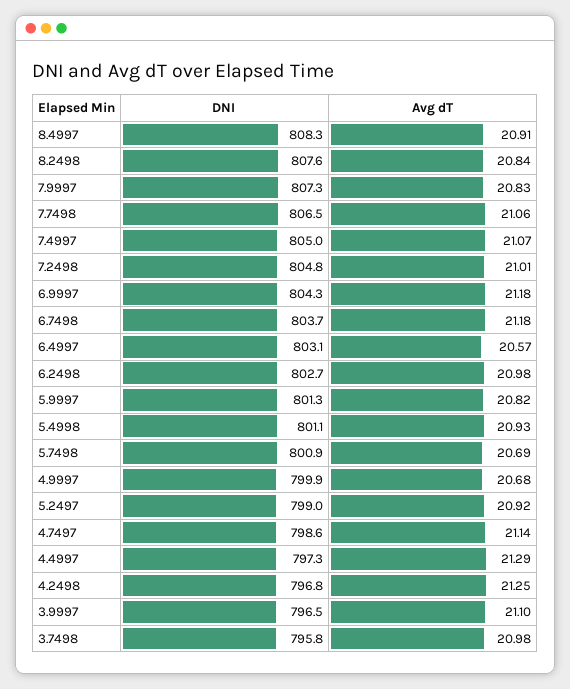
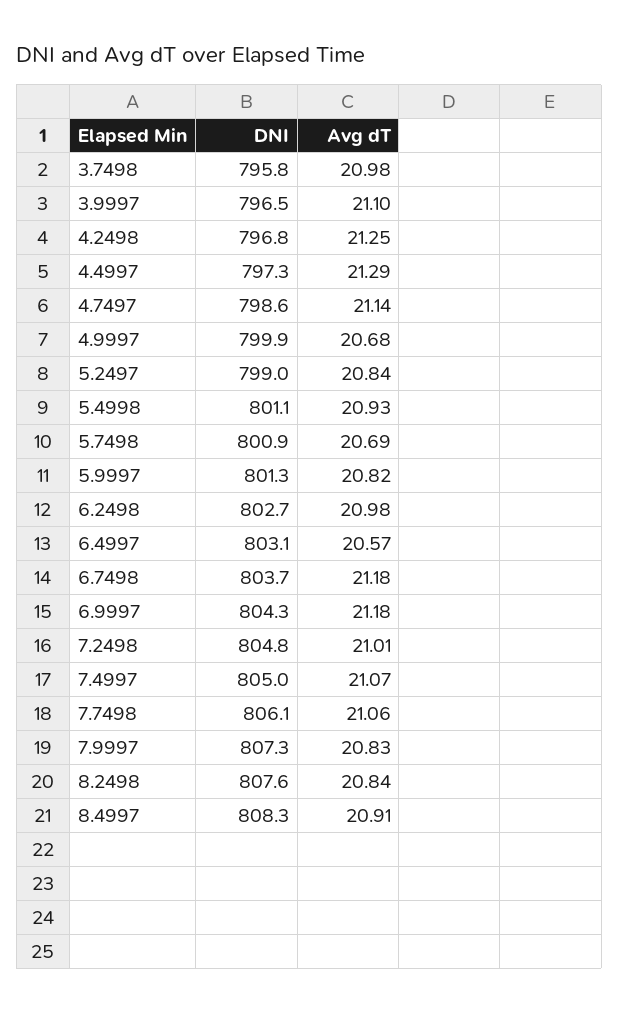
  {
    "DNI": {
      "8.4997": 808.3,
      "8.2498": 807.6,
      "7.9997": 807.3,
-     "7.7498": 806.5,
+     "7.7498": 806.1,
      "7.4997": 805,
      "7.2498": 804.8,
      "6.9997": 804.3,
      "6.7498": 803.7,
      "6.4997": 803.1,
      "6.2498": 802.7,
      "5.9997": 801.3,
      "5.4998": 801.1,
      "5.7498": 800.9,
      "4.9997": 799.9,
      "5.2497": 799,
      "4.7497": 798.6,
      "4.4997": 797.3,
      "4.2498": 796.8,
      "3.9997": 796.5,
      "3.7498": 795.8
    },
    "Avg dT": {
      "8.4997": 20.91,
      "8.2498": 20.84,
      "7.9997": 20.83,
      "7.7498": 21.06,
      "7.4997": 21.07,
      "7.2498": 21.01,
      "6.9997": 21.18,
      "6.7498": 21.18,
      "6.4997": 20.57,
      "6.2498": 20.98,
      "5.9997": 20.82,
      "5.4998": 20.93,
      "5.7498": 20.69,
      "4.9997": 20.68,
-     "5.2497": 20.92,
+     "5.2497": 20.84,
      "4.7497": 21.14,
      "4.4997": 21.29,
      "4.2498": 21.25,
      "3.9997": 21.1,
      "3.7498": 20.98
    }
  }

